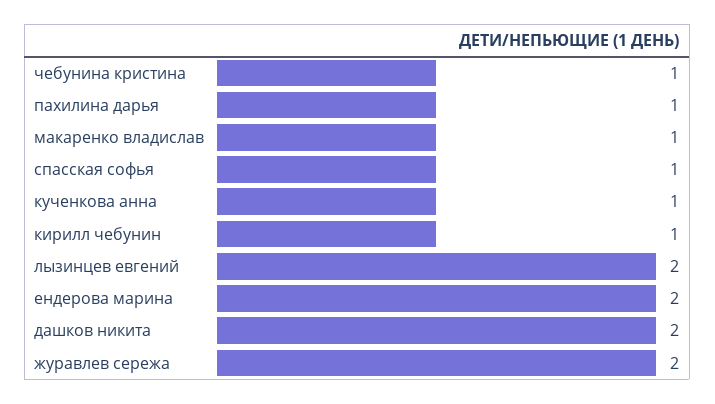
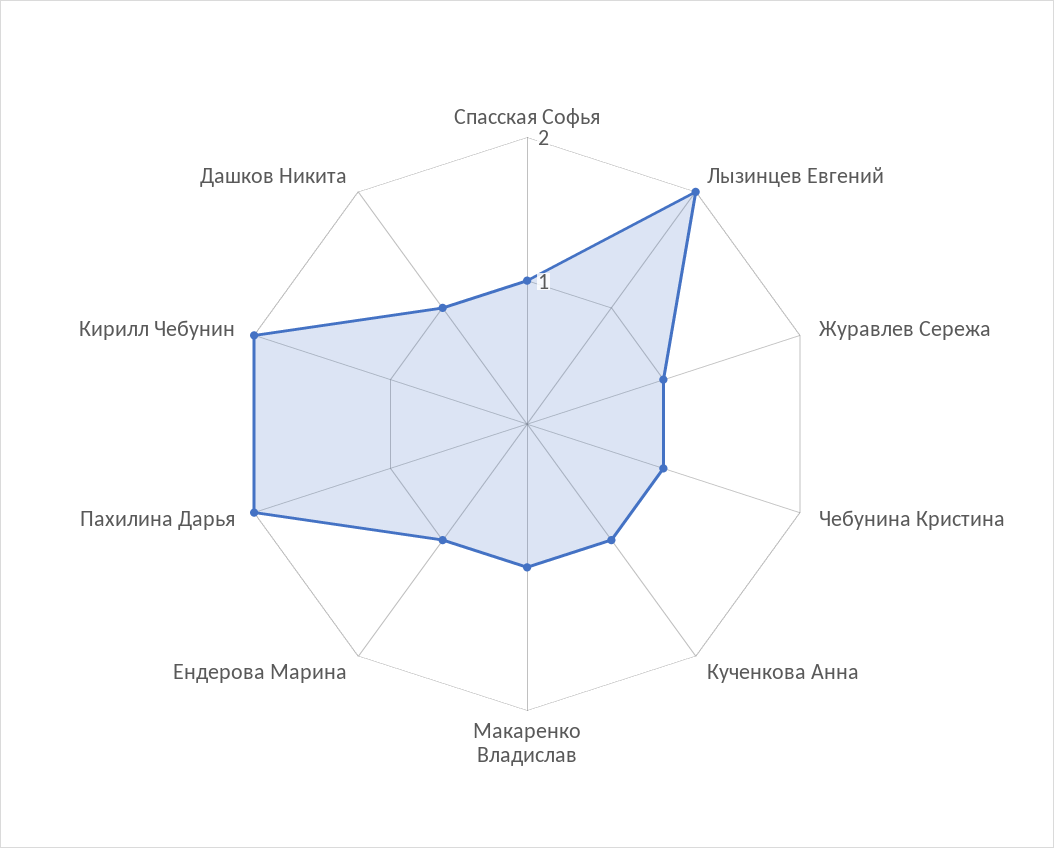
  {
    "чебунина кристина": 1,
-   "пахилина дарья": 1,
+   "пахилина дарья": 2,
    "макаренко владислав": 1,
    "спасская софья": 1,
    "кученкова анна": 1,
-   "кирилл чебунин": 1,
+   "кирилл чебунин": 2,
    "лызинцев евгений": 2,
-   "ендерова марина": 2,
+   "ендерова марина": 1,
-   "дашков никита": 2,
+   "дашков никита": 1,
-   "журавлев сережа": 2
+   "журавлев сережа": 1
  }

